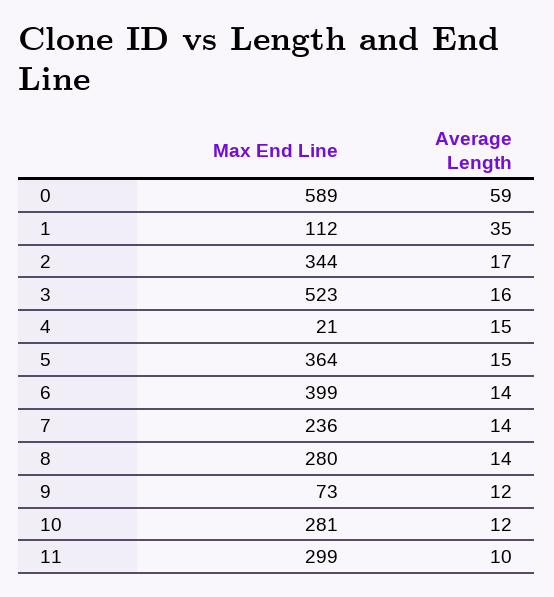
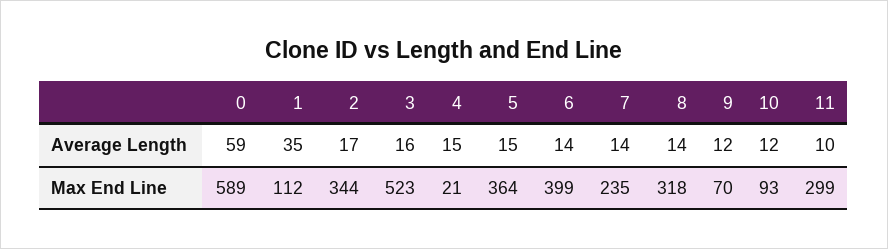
  {
    "Max End Line": {
      "0": 589,
      "1": 112,
      "2": 344,
      "3": 523,
      "4": 21,
      "5": 364,
      "6": 399,
-     "7": 236,
+     "7": 235,
-     "8": 280,
+     "8": 318,
-     "9": 73,
+     "9": 70,
-     "10": 281,
+     "10": 93,
      "11": 299
    },
    "Average Length": {
      "0": 59,
      "1": 35,
      "2": 17,
      "3": 16,
      "4": 15,
      "5": 15,
      "6": 14,
      "7": 14,
      "8": 14,
      "9": 12,
      "10": 12,
      "11": 10
    }
  }

